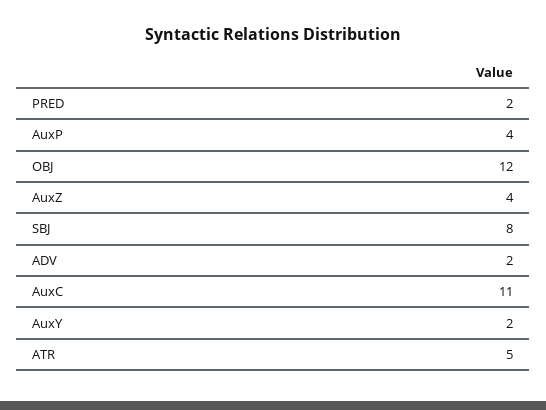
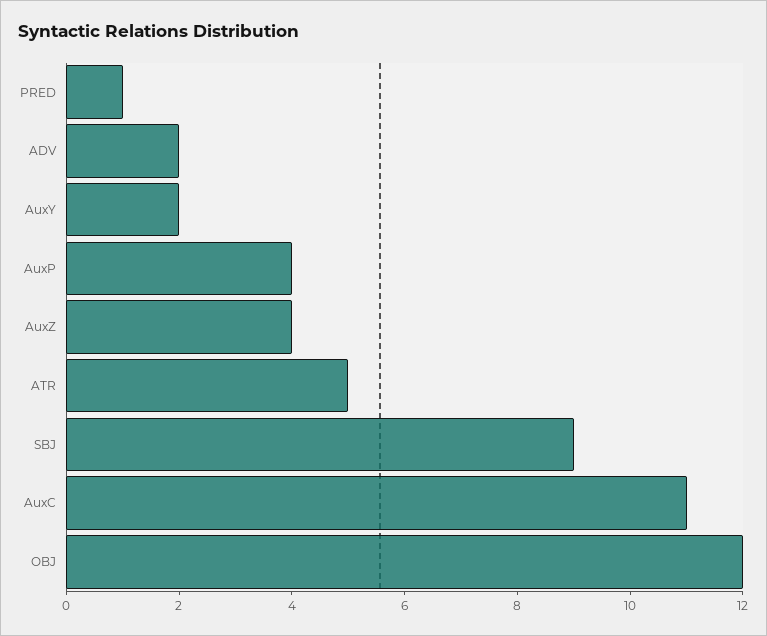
  {
-   "PRED": 2,
+   "PRED": 1,
    "AuxP": 4,
    "OBJ": 12,
    "AuxZ": 4,
-   "SBJ": 8,
+   "SBJ": 9,
    "ADV": 2,
    "AuxC": 11,
    "AuxY": 2,
    "ATR": 5
  }

